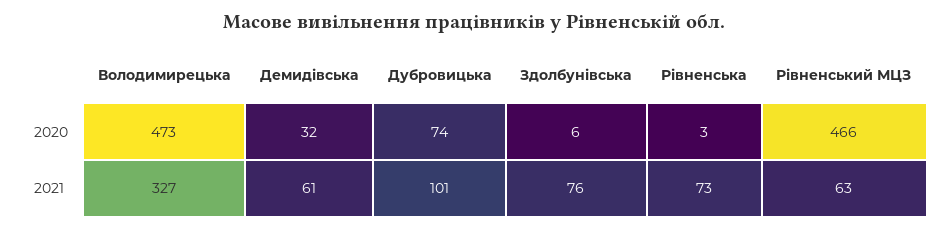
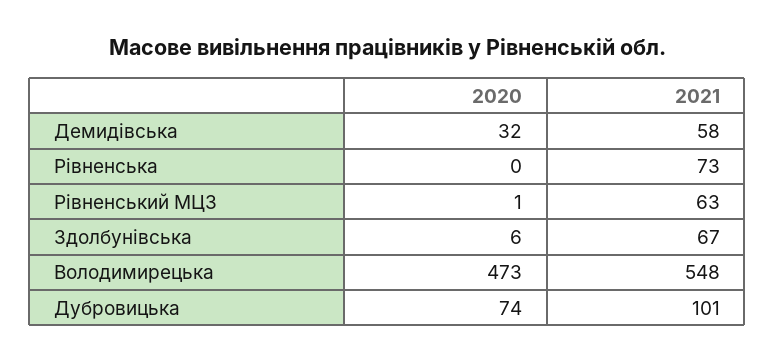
  {
    "Володимирецька": {
      "2020": 473,
-     "2021": 327
+     "2021": 548
    },
    "Демидівська": {
      "2020": 32,
-     "2021": 61
+     "2021": 58
    },
    "Дубровицька": {
      "2020": 74,
      "2021": 101
    },
    "Здолбунівська": {
      "2020": 6,
-     "2021": 76
+     "2021": 67
    },
    "Рівненська": {
-     "2020": 3,
+     "2020": 0,
      "2021": 73
    },
    "Рівненський МЦЗ": {
-     "2020": 466,
+     "2020": 1,
      "2021": 63
    }
  }

